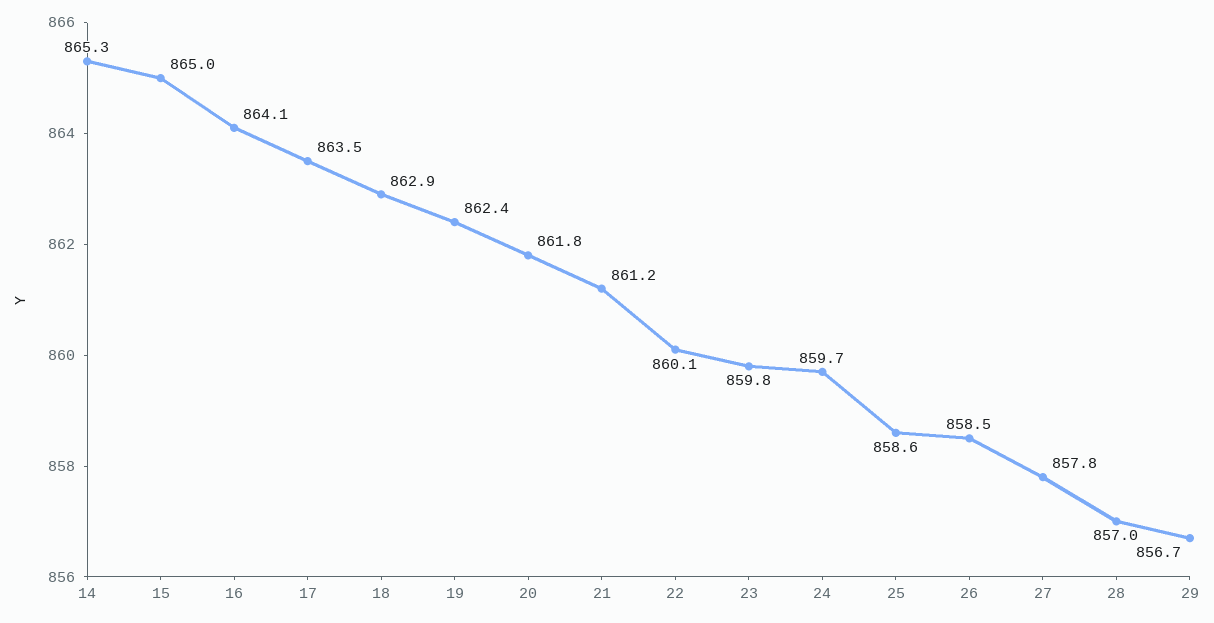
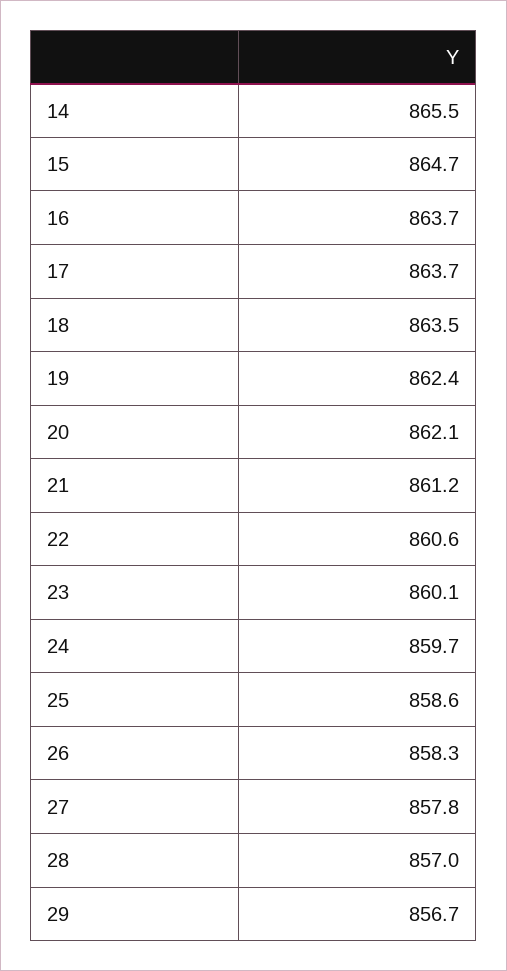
  {
-   "14": 865.3,
+   "14": 865.5,
-   "15": 865,
+   "15": 864.7,
-   "16": 864.1,
+   "16": 863.7,
-   "17": 863.5,
+   "17": 863.7,
-   "18": 862.9,
+   "18": 863.5,
    "19": 862.4,
-   "20": 861.8,
+   "20": 862.1,
    "21": 861.2,
-   "22": 860.1,
+   "22": 860.6,
-   "23": 859.8,
+   "23": 860.1,
    "24": 859.7,
    "25": 858.6,
-   "26": 858.5,
+   "26": 858.3,
    "27": 857.8,
    "28": 857,
    "29": 856.7
  }

